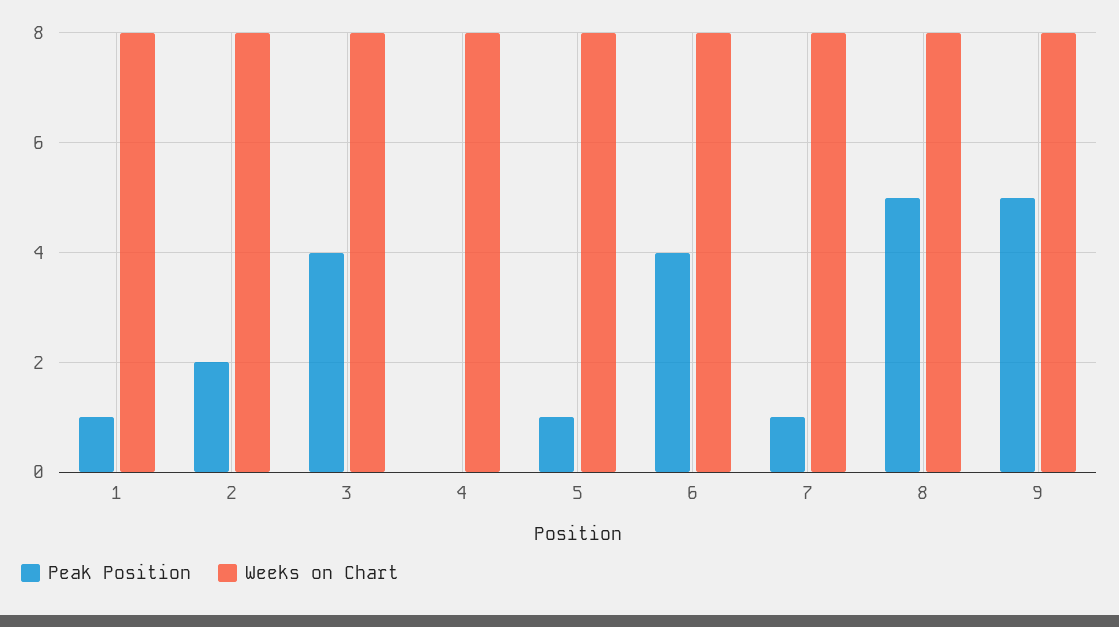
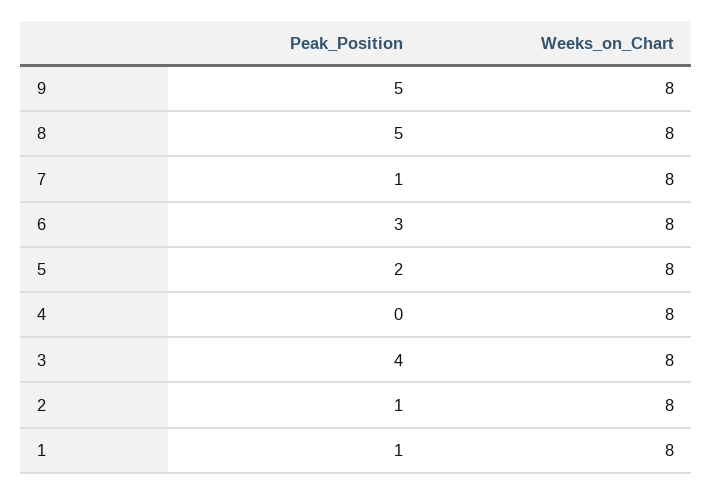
  {
    "Peak Position": {
      "1": 1,
-     "2": 2,
+     "2": 1,
      "3": 4,
      "4": 0,
-     "5": 1,
+     "5": 2,
-     "6": 4,
+     "6": 3,
      "7": 1,
      "8": 5,
      "9": 5
    },
    "Weeks on Chart": {
      "1": 8,
      "2": 8,
      "3": 8,
      "4": 8,
      "5": 8,
      "6": 8,
      "7": 8,
      "8": 8,
      "9": 8
    }
  }

